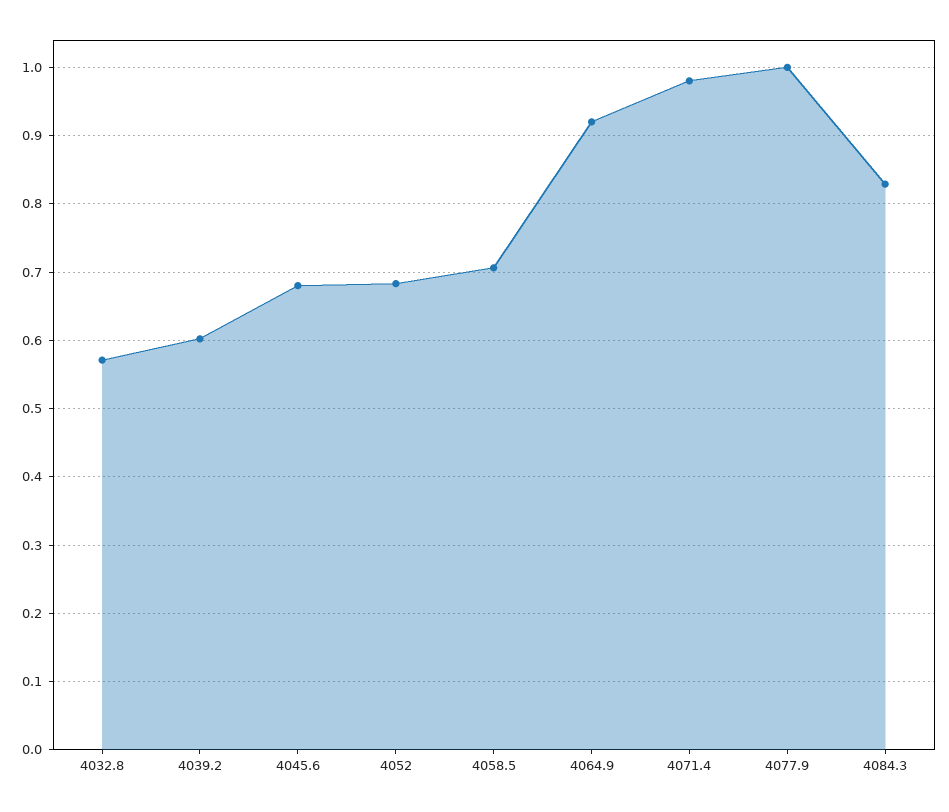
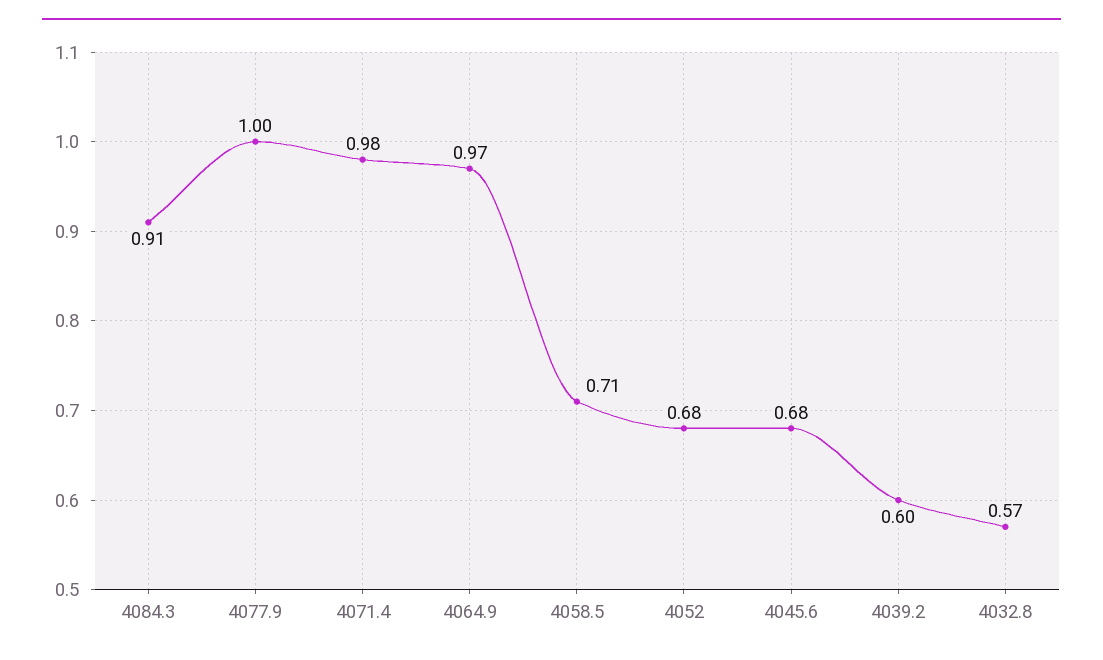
  {
    "4032.8": 0.57,
    "4039.2": 0.6,
    "4045.6": 0.68,
    "4052": 0.68,
    "4058.5": 0.71,
-   "4064.9": 0.92,
+   "4064.9": 0.97,
    "4071.4": 0.98,
    "4077.9": 1,
-   "4084.3": 0.83
+   "4084.3": 0.91
  }

